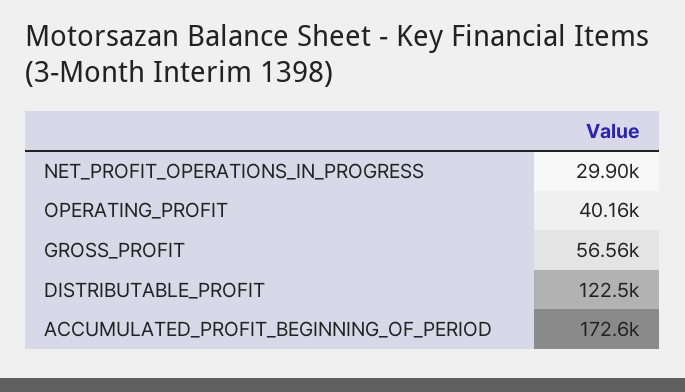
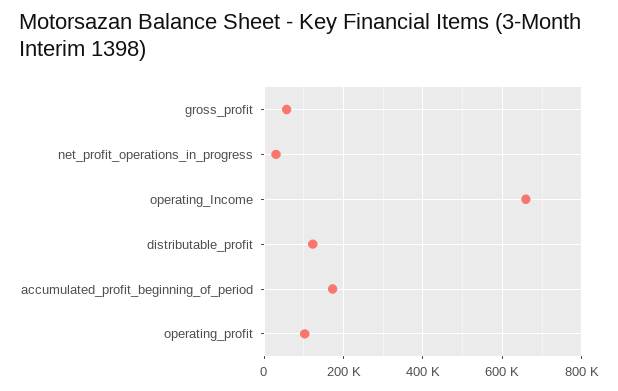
  {
    "NET_PROFIT_OPERATIONS_IN_PROGRESS": 29900,
-   "OPERATING_PROFIT": 40160,
+   "OPERATING_PROFIT": 100000,
    "GROSS_PROFIT": 56560,
    "DISTRIBUTABLE_PROFIT": 122500,
-   "ACCUMULATED_PROFIT_BEGINNING_OF_PERIOD": 172600
+   "ACCUMULATED_PROFIT_BEGINNING_OF_PERIOD": 172600,
+   "operating_Income": 660000
  }

